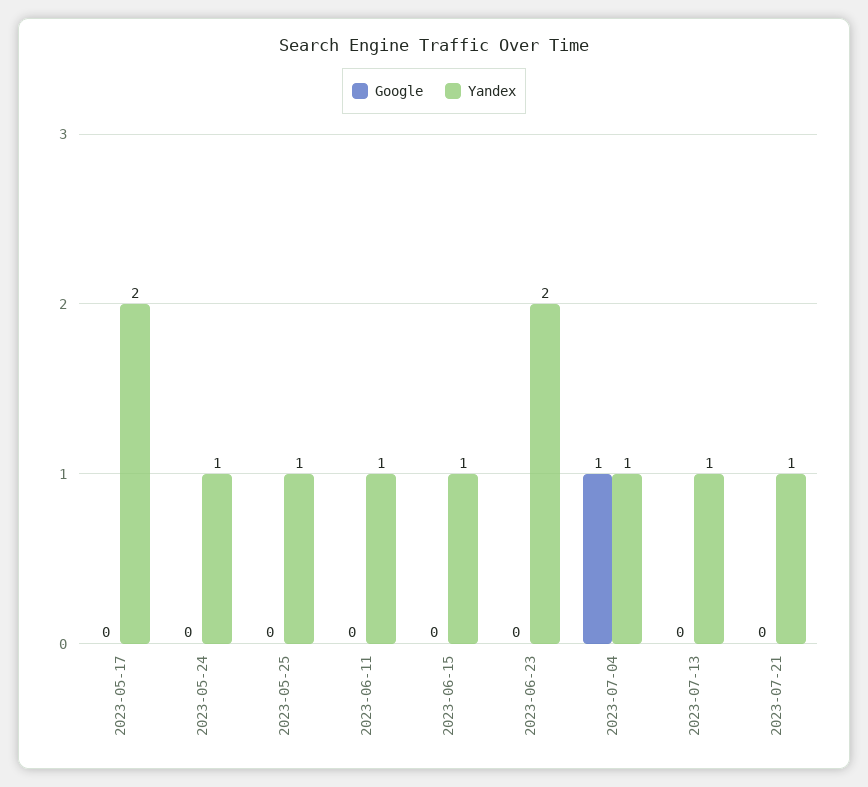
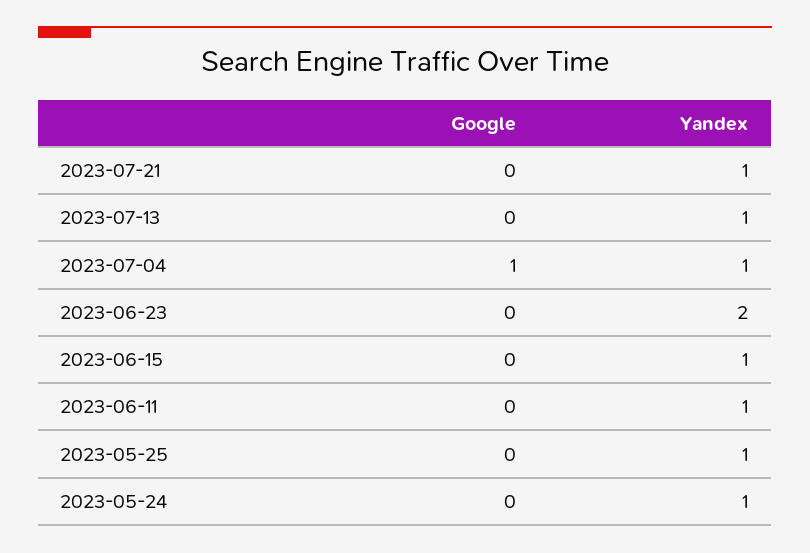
  {
    "Google": {
-     "2023-05-17": 0,
      "2023-05-24": 0,
      "2023-05-25": 0,
      "2023-06-11": 0,
      "2023-06-15": 0,
      "2023-06-23": 0,
      "2023-07-04": 1,
      "2023-07-13": 0,
      "2023-07-21": 0
    },
    "Yandex": {
-     "2023-05-17": 2,
      "2023-05-24": 1,
      "2023-05-25": 1,
      "2023-06-11": 1,
      "2023-06-15": 1,
      "2023-06-23": 2,
      "2023-07-04": 1,
      "2023-07-13": 1,
      "2023-07-21": 1
    }
  }

